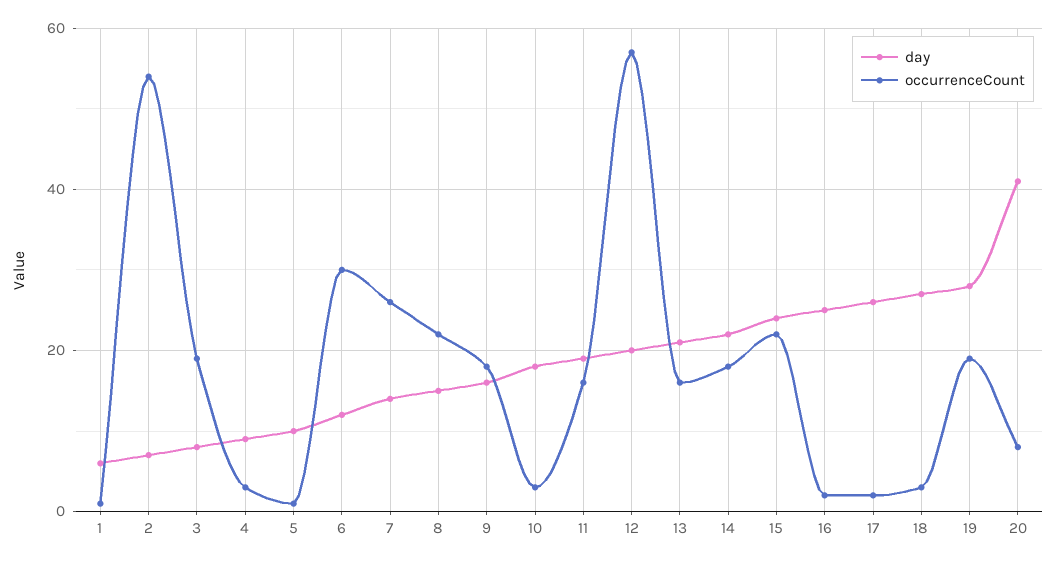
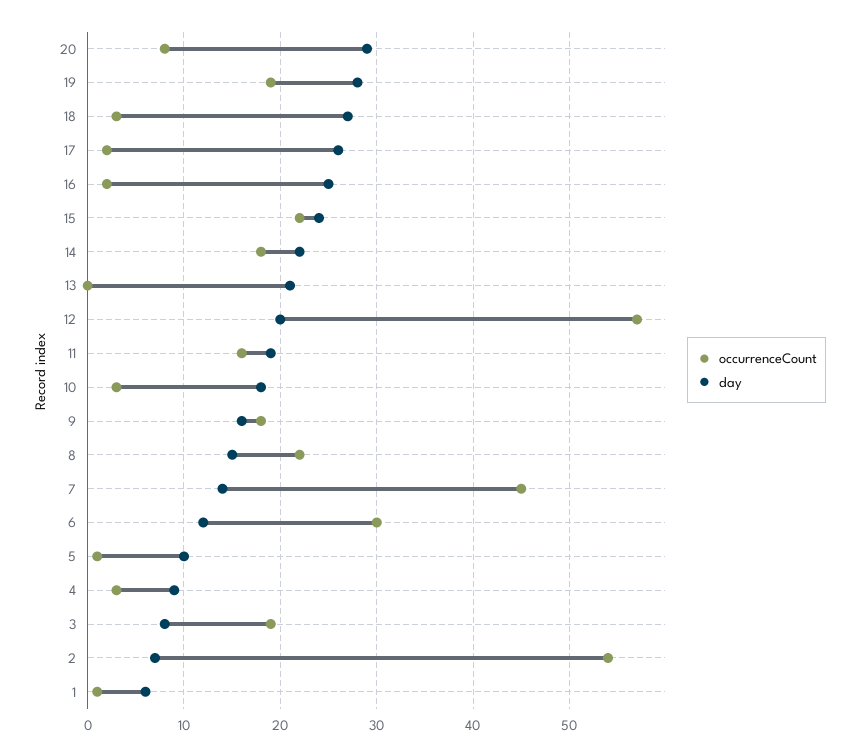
  {
    "day": {
      "1": 6,
      "2": 7,
      "3": 8,
      "4": 9,
      "5": 10,
      "6": 12,
      "7": 14,
      "8": 15,
      "9": 16,
      "10": 18,
      "11": 19,
      "12": 20,
      "13": 21,
      "14": 22,
      "15": 24,
      "16": 25,
      "17": 26,
      "18": 27,
      "19": 28,
-     "20": 40
+     "20": 29
    },
    "occurrenceCount": {
      "1": 1,
      "2": 54,
      "3": 19,
      "4": 3,
      "5": 1,
      "6": 30,
-     "7": 25,
+     "7": 45,
      "8": 22,
      "9": 18,
      "10": 3,
      "11": 16,
      "12": 57,
-     "13": 15,
+     "13": 0,
      "14": 18,
      "15": 22,
      "16": 2,
      "17": 2,
      "18": 3,
      "19": 19,
      "20": 8
    }
  }

